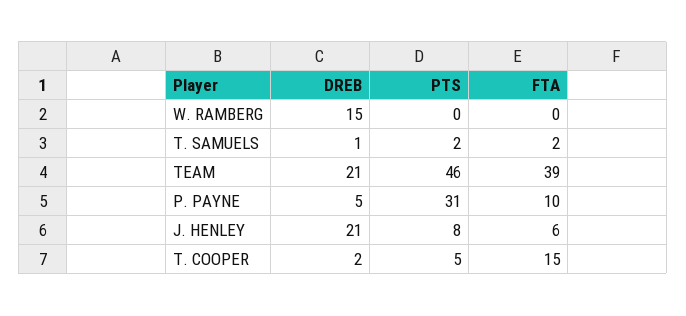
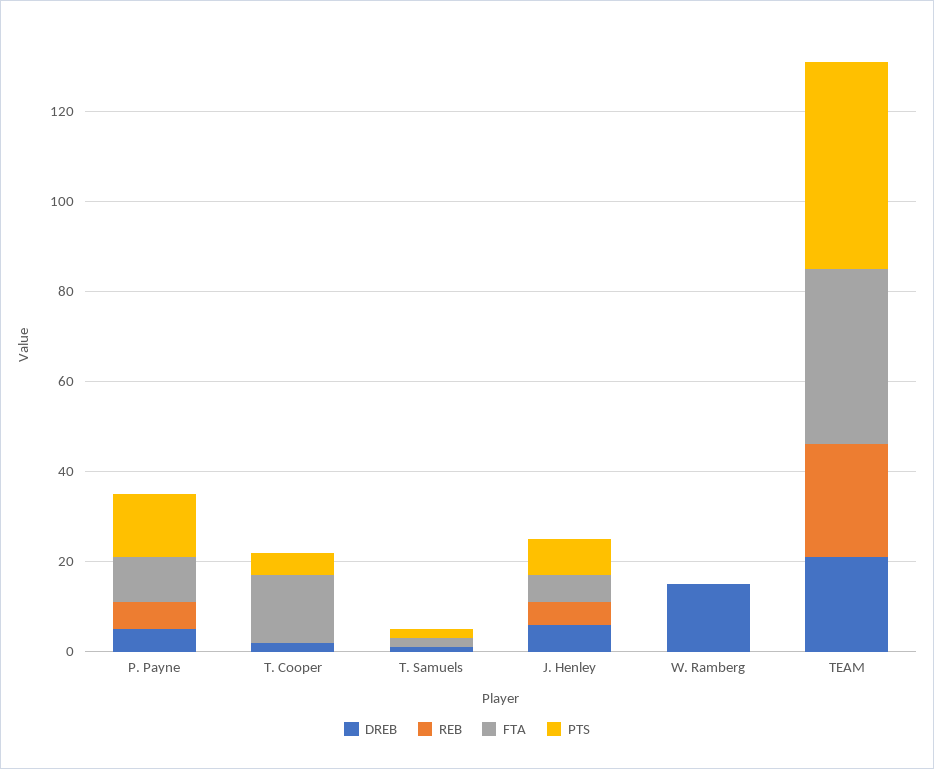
  {
    "DREB": {
      "W. RAMBERG": 15,
      "T. SAMUELS": 1,
      "TEAM": 21,
      "P. PAYNE": 5,
-     "J. HENLEY": 21,
+     "J. HENLEY": 5,
      "T. COOPER": 2
    },
    "PTS": {
      "W. RAMBERG": 0,
      "T. SAMUELS": 2,
      "TEAM": 46,
-     "P. PAYNE": 31,
+     "P. PAYNE": 15,
      "J. HENLEY": 8,
      "T. COOPER": 5
    },
    "FTA": {
      "W. RAMBERG": 0,
      "T. SAMUELS": 2,
      "TEAM": 39,
      "P. PAYNE": 10,
      "J. HENLEY": 6,
      "T. COOPER": 15
-   }
+   },
+   "REB": {
+     "P. PAYNE": 5,
+     "T. COOPER": 0,
+     "T. SAMUELS": 0,
+     "J. HENLEY": 5,
+     "W. RAMBERG": 0,
+     "TEAM": 25
+   }
  }

